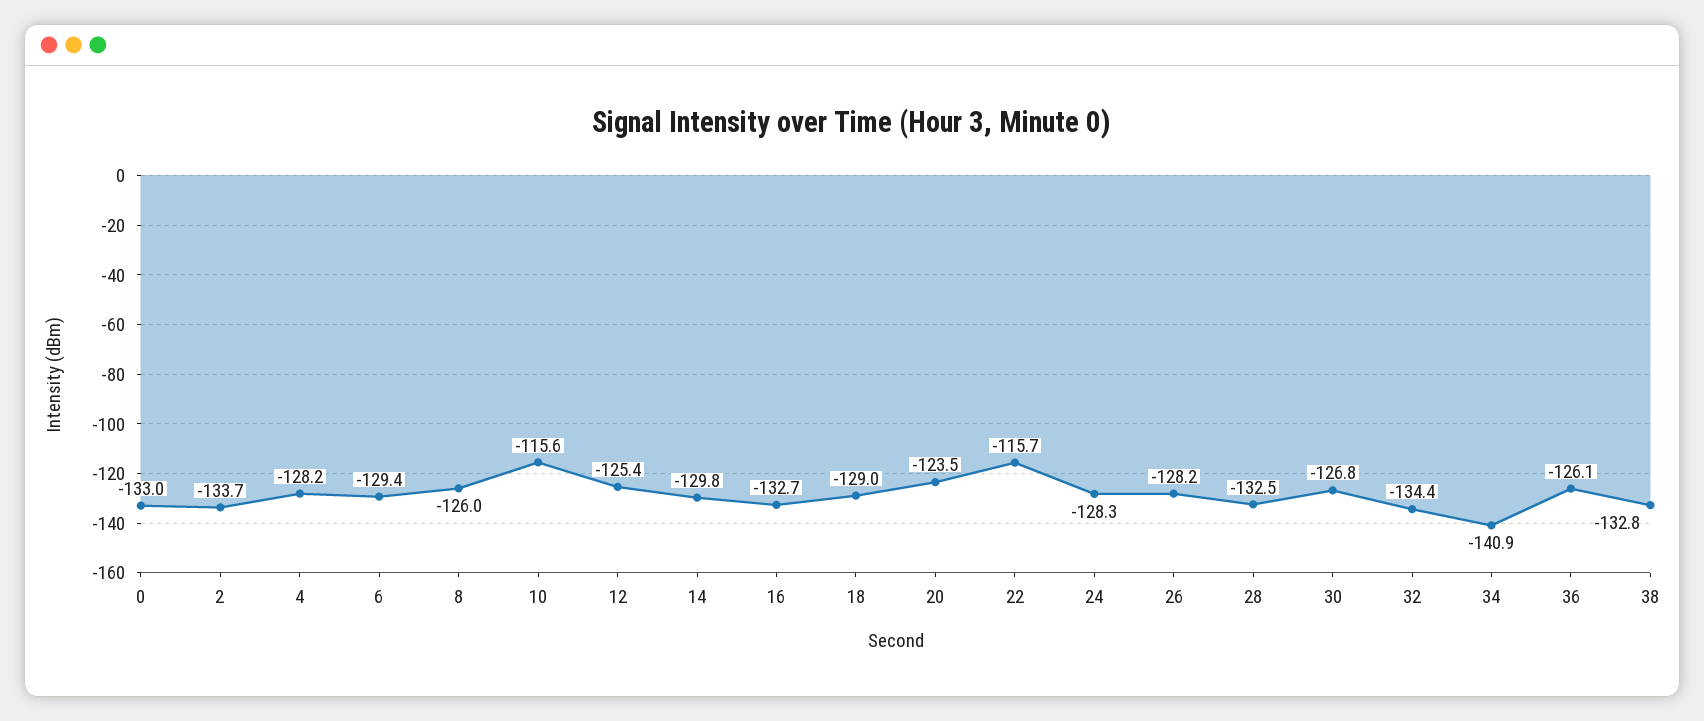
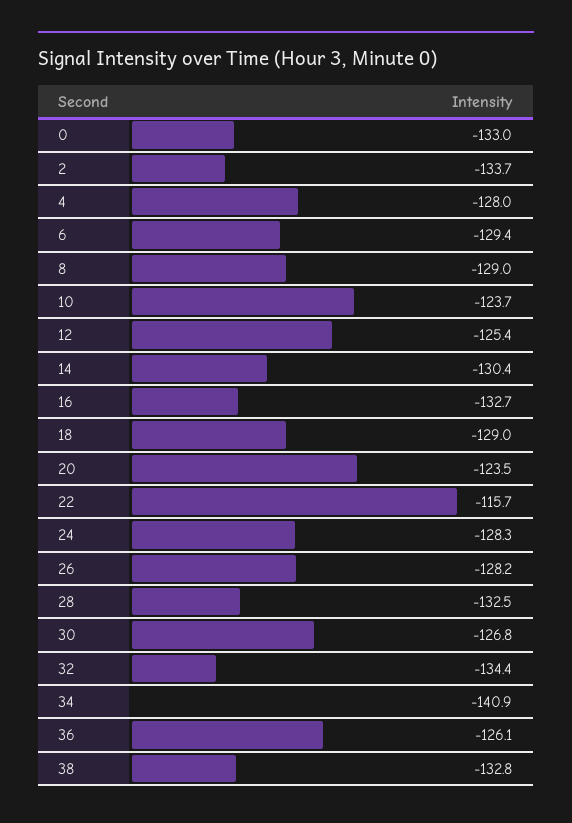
  {
    "0": -133,
    "2": -133.7,
-   "4": -128.2,
+   "4": -128,
    "6": -129.4,
-   "8": -126,
+   "8": -129,
-   "10": -115.6,
+   "10": -123.7,
    "12": -125.4,
-   "14": -129.8,
+   "14": -130.4,
    "16": -132.7,
    "18": -129,
    "20": -123.5,
    "22": -115.7,
    "24": -128.3,
    "26": -128.2,
    "28": -132.5,
    "30": -126.8,
    "32": -134.4,
    "34": -140.9,
    "36": -126.1,
    "38": -132.8
  }

